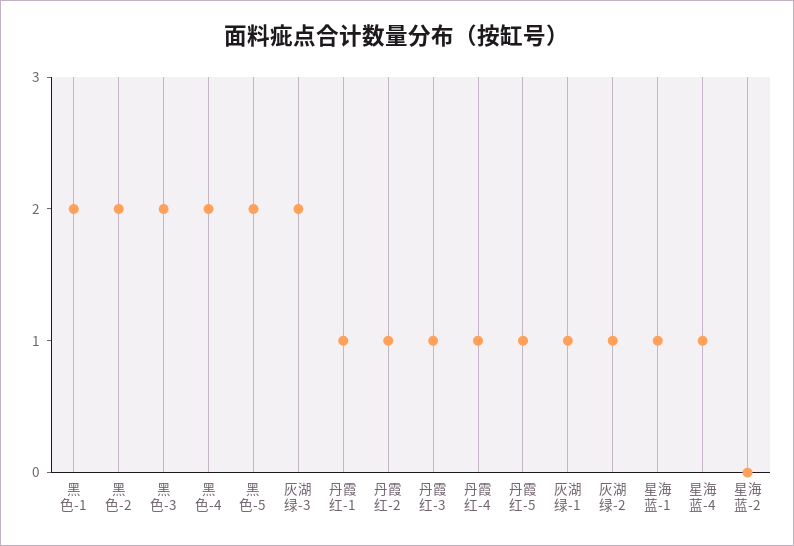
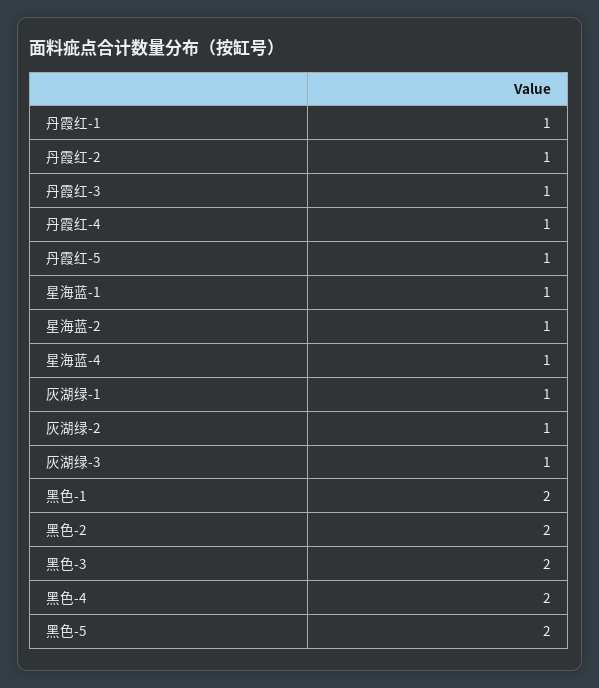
  {
    "黑色-1": 2,
    "黑色-2": 2,
    "黑色-3": 2,
    "黑色-4": 2,
    "黑色-5": 2,
-   "灰湖绿-3": 2,
+   "灰湖绿-3": 1,
    "丹霞红-1": 1,
    "丹霞红-2": 1,
    "丹霞红-3": 1,
    "丹霞红-4": 1,
    "丹霞红-5": 1,
    "灰湖绿-1": 1,
    "灰湖绿-2": 1,
    "星海蓝-1": 1,
    "星海蓝-4": 1,
-   "星海蓝-2": 0
+   "星海蓝-2": 1
  }

